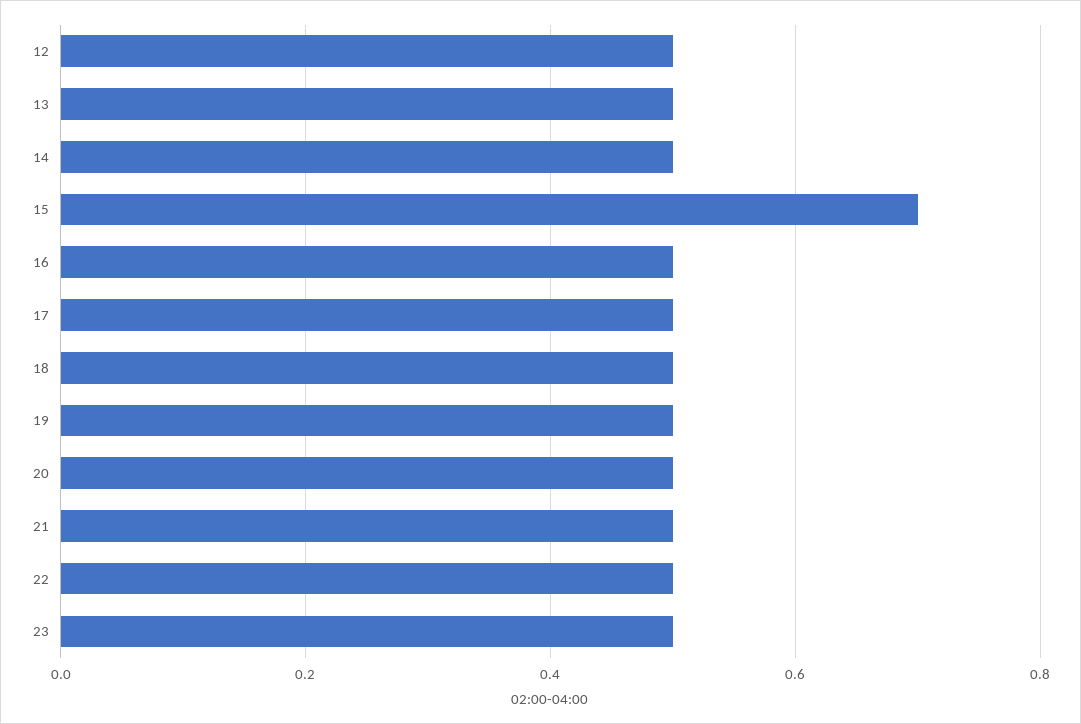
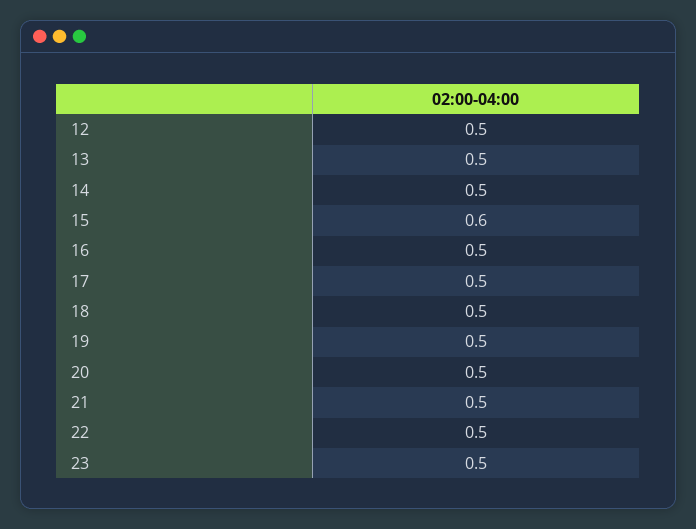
  {
    "12": 0.5,
    "13": 0.5,
    "14": 0.5,
-   "15": 0.7,
+   "15": 0.6,
    "16": 0.5,
    "17": 0.5,
    "18": 0.5,
    "19": 0.5,
    "20": 0.5,
    "21": 0.5,
    "22": 0.5,
    "23": 0.5
  }

